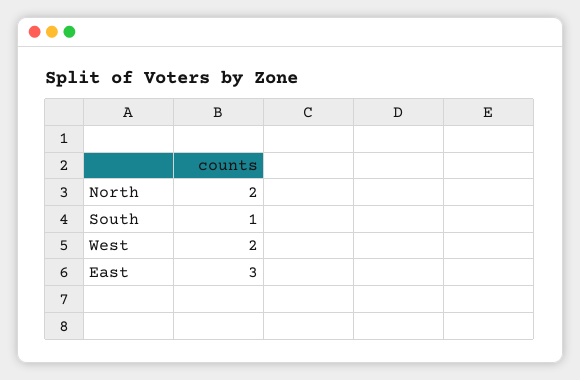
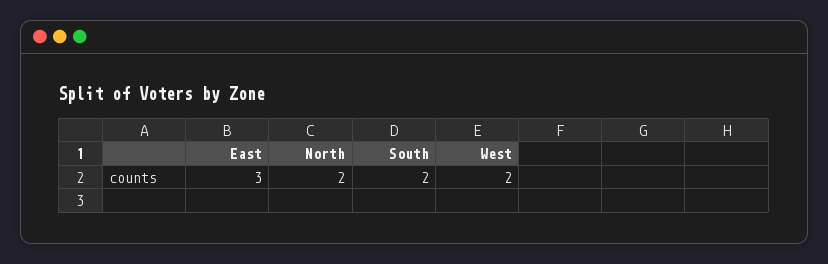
  {
    "North": 2,
-   "South": 1,
+   "South": 2,
    "West": 2,
    "East": 3
  }

